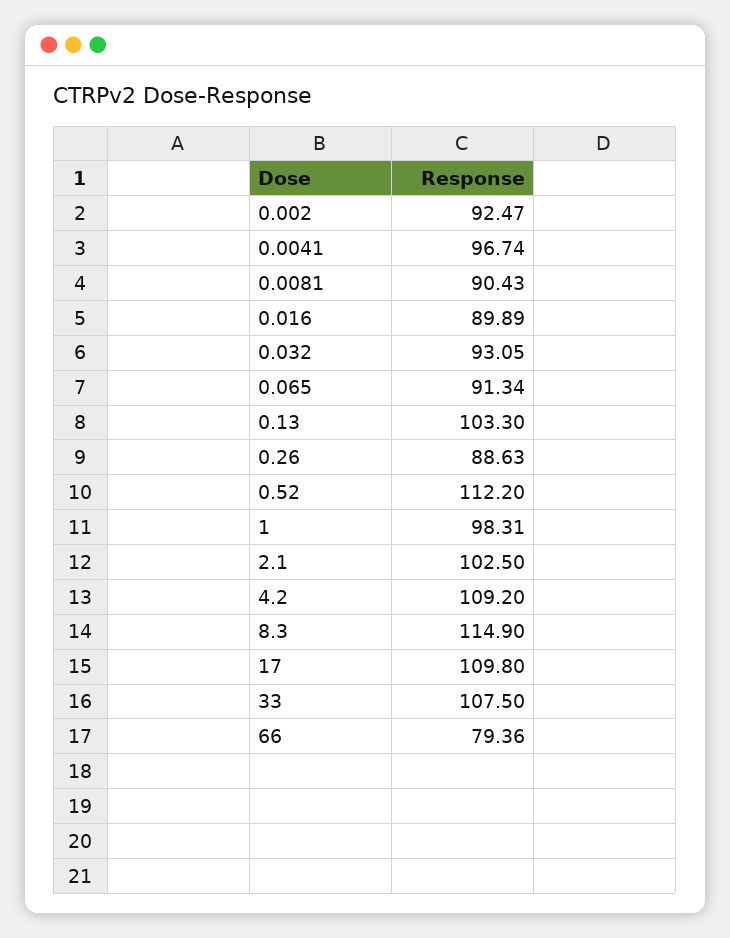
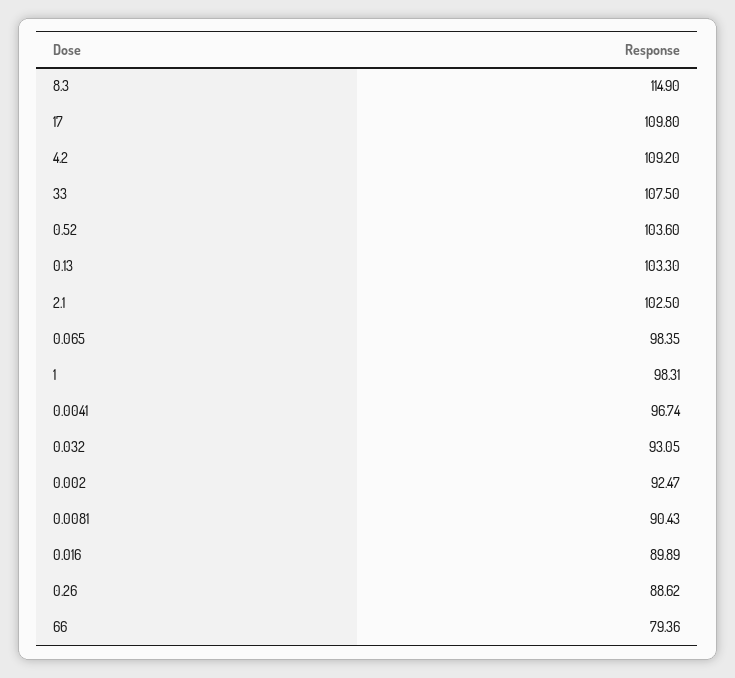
  {
    "0.002": 92.47,
    "0.0041": 96.74,
    "0.0081": 90.43,
    "0.016": 89.89,
    "0.032": 93.05,
-   "0.065": 91.34,
+   "0.065": 98.35,
    "0.13": 103.3,
-   "0.26": 88.63,
+   "0.26": 88.62,
-   "0.52": 112.2,
+   "0.52": 103.6,
    "1": 98.31,
    "2.1": 102.5,
    "4.2": 109.2,
    "8.3": 114.9,
    "17": 109.8,
    "33": 107.5,
    "66": 79.36
  }

